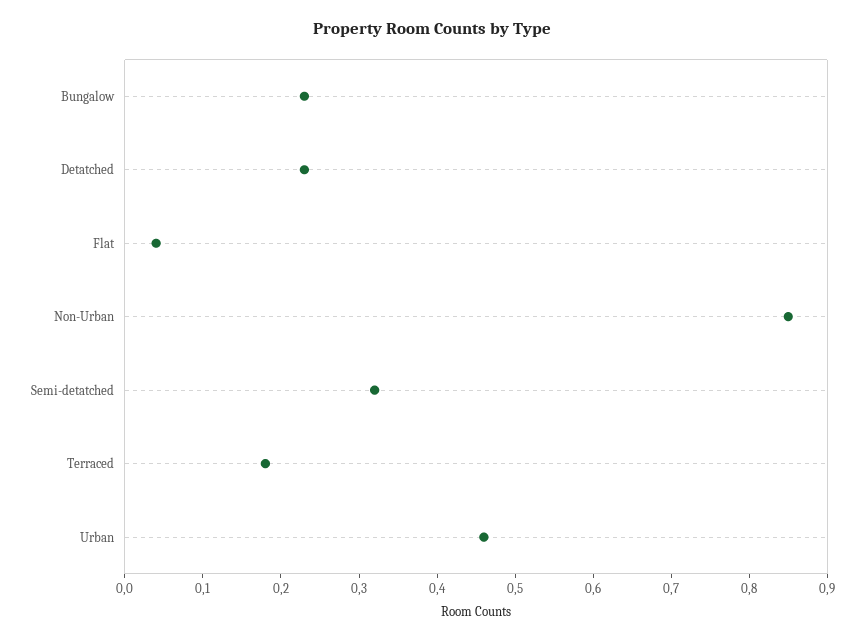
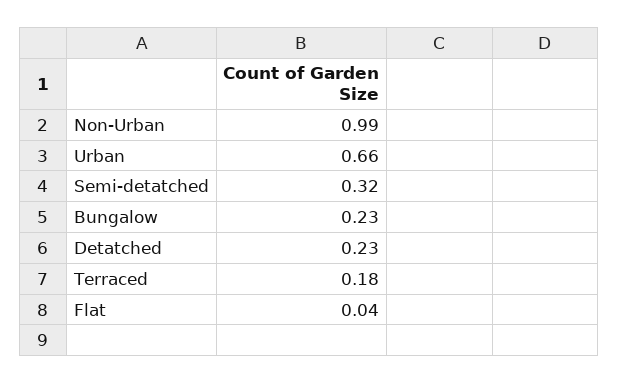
  {
    "Bungalow": 0.23,
    "Detatched": 0.23,
    "Flat": 0.04,
-   "Non-Urban": 0.85,
+   "Non-Urban": 0.99,
    "Semi-detatched": 0.32,
    "Terraced": 0.18,
-   "Urban": 0.45
+   "Urban": 0.66
  }

